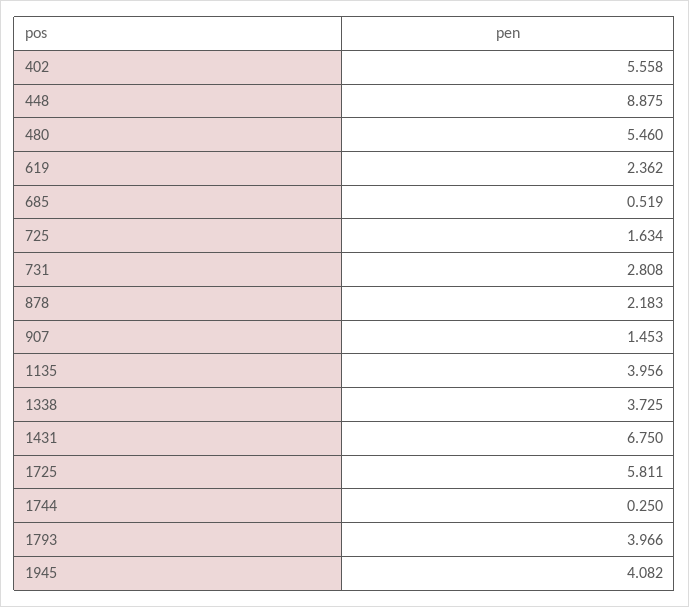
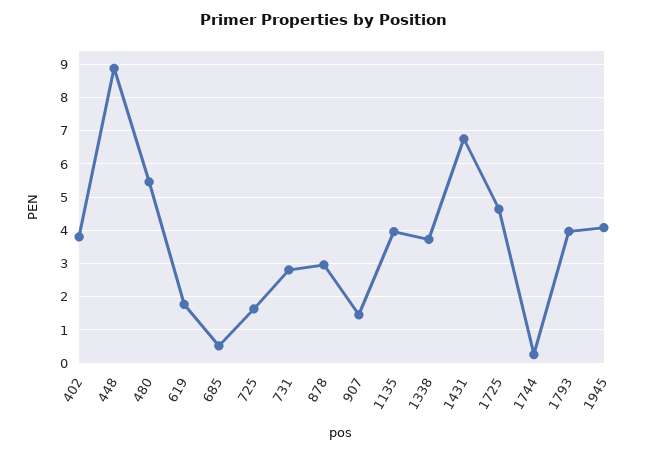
  {
-   "402": 5.558,
+   "402": 3.8,
    "448": 8.875,
    "480": 5.46,
-   "619": 2.362,
+   "619": 1.8,
    "685": 0.519,
    "725": 1.634,
    "731": 2.808,
-   "878": 2.183,
+   "878": 3,
    "907": 1.453,
    "1135": 3.956,
    "1338": 3.725,
    "1431": 6.75,
-   "1725": 5.811,
+   "1725": 4.6,
    "1744": 0.25,
    "1793": 3.966,
    "1945": 4.082
  }

